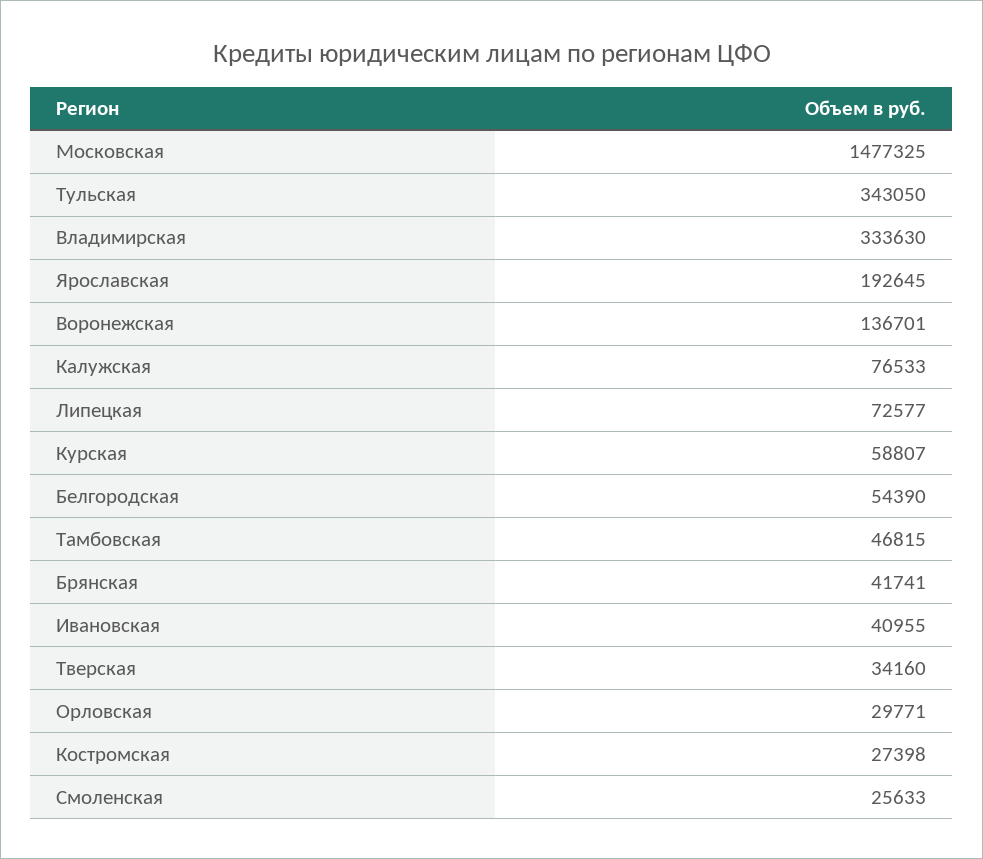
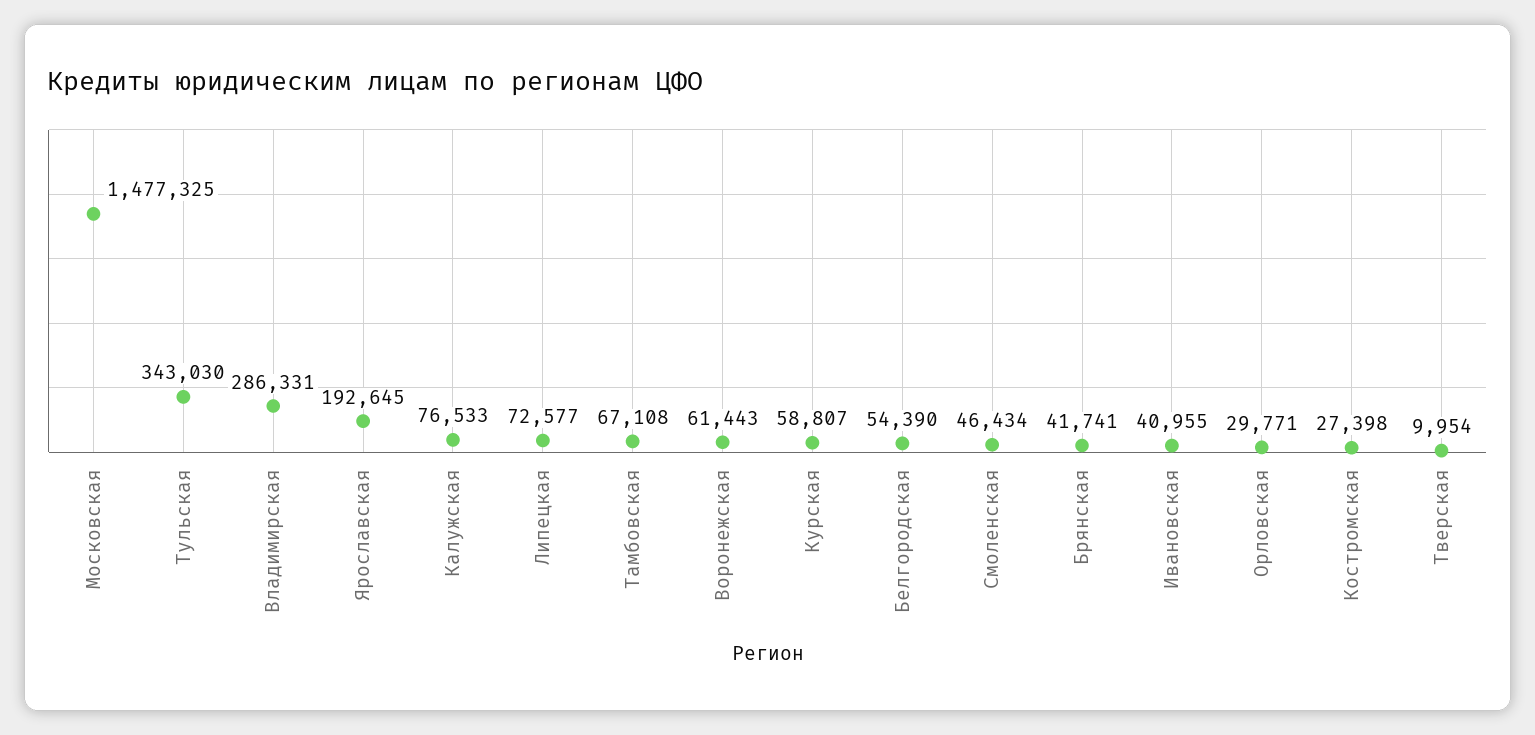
  {
    "Московская": 1477325,
-   "Тульская": 343050,
+   "Тульская": 343030,
-   "Владимирская": 333630,
+   "Владимирская": 286331,
    "Ярославская": 192645,
-   "Воронежская": 136701,
+   "Воронежская": 61443,
    "Калужская": 76533,
    "Липецкая": 72577,
    "Курская": 58807,
    "Белгородская": 54390,
-   "Тамбовская": 46815,
+   "Тамбовская": 67108,
    "Брянская": 41741,
    "Ивановская": 40955,
-   "Тверская": 34160,
+   "Тверская": 9954,
    "Орловская": 29771,
    "Костромская": 27398,
-   "Смоленская": 25633
+   "Смоленская": 46434
  }

